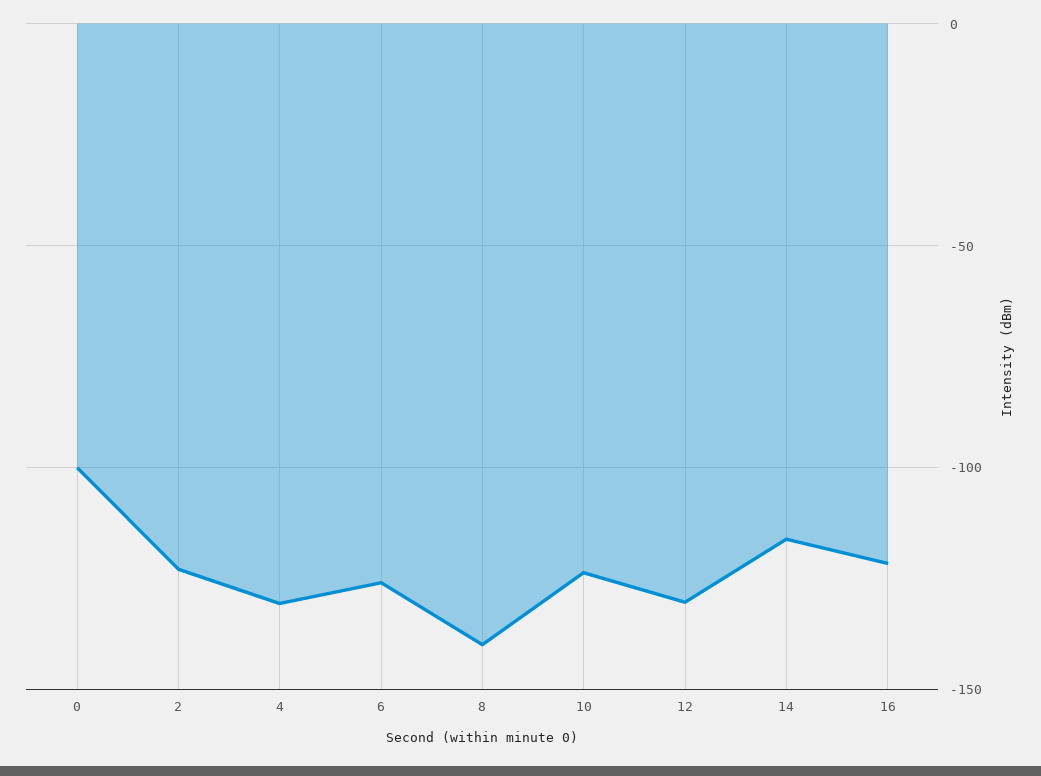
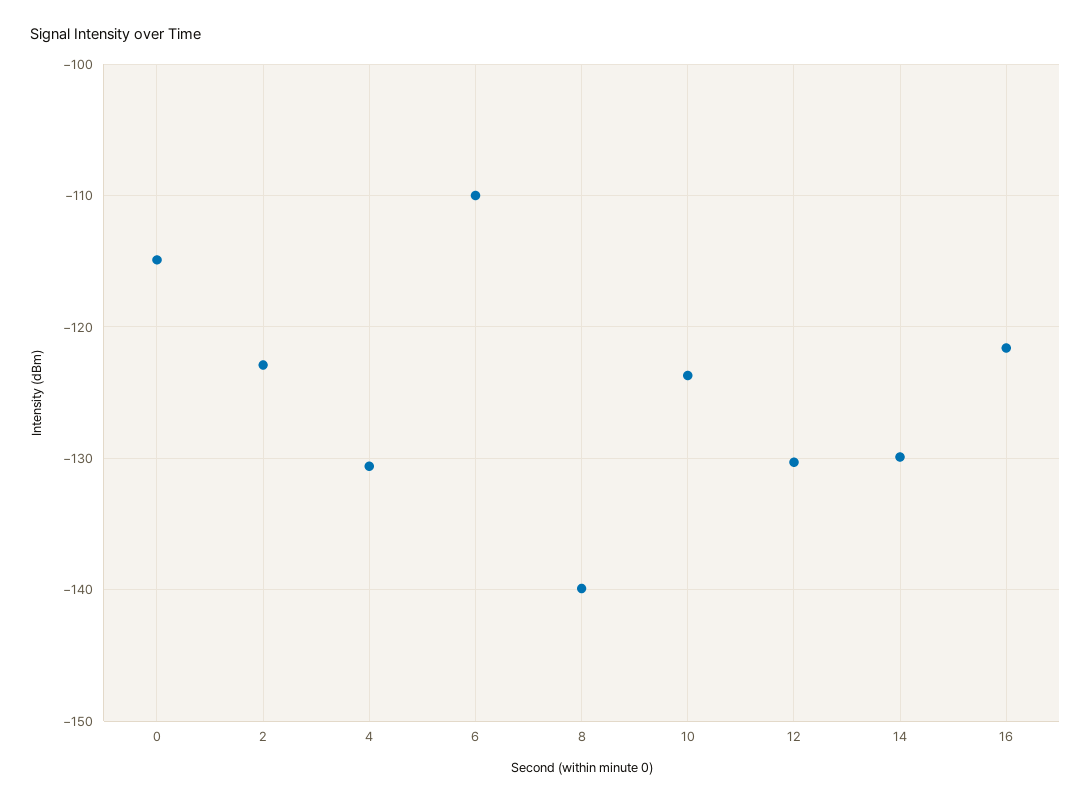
  {
-   "0": -100,
+   "0": -115,
    "2": -123,
    "4": -131,
-   "6": -125,
+   "6": -110,
    "8": -140,
    "10": -124,
    "12": -130,
-   "14": -115,
+   "14": -130,
    "16": -122
  }

